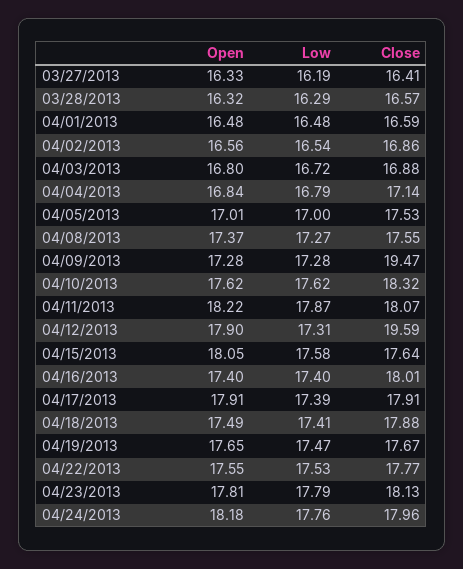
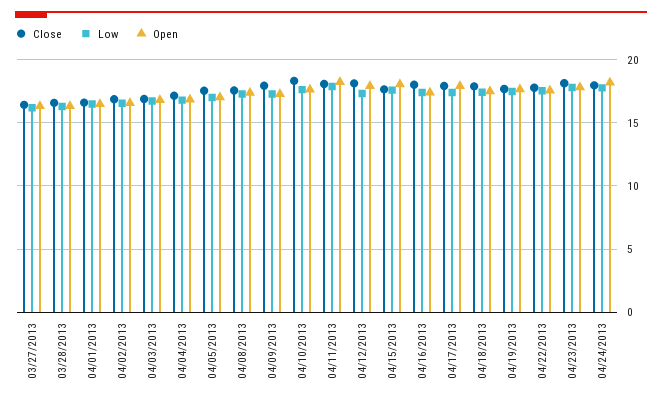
  {
    "Open": {
      "03/27/2013": 16.33,
      "03/28/2013": 16.32,
      "04/01/2013": 16.48,
      "04/02/2013": 16.56,
      "04/03/2013": 16.8,
      "04/04/2013": 16.84,
      "04/05/2013": 17.01,
      "04/08/2013": 17.37,
      "04/09/2013": 17.28,
      "04/10/2013": 17.62,
      "04/11/2013": 18.22,
      "04/12/2013": 17.9,
      "04/15/2013": 18.05,
      "04/16/2013": 17.4,
      "04/17/2013": 17.91,
      "04/18/2013": 17.49,
      "04/19/2013": 17.65,
      "04/22/2013": 17.55,
      "04/23/2013": 17.81,
      "04/24/2013": 18.18
    },
    "Low": {
      "03/27/2013": 16.19,
      "03/28/2013": 16.29,
      "04/01/2013": 16.48,
      "04/02/2013": 16.54,
      "04/03/2013": 16.72,
      "04/04/2013": 16.79,
      "04/05/2013": 17,
      "04/08/2013": 17.27,
      "04/09/2013": 17.28,
      "04/10/2013": 17.62,
      "04/11/2013": 17.87,
      "04/12/2013": 17.31,
      "04/15/2013": 17.58,
      "04/16/2013": 17.4,
      "04/17/2013": 17.39,
      "04/18/2013": 17.41,
      "04/19/2013": 17.47,
      "04/22/2013": 17.53,
      "04/23/2013": 17.79,
      "04/24/2013": 17.76
    },
    "Close": {
      "03/27/2013": 16.41,
      "03/28/2013": 16.57,
      "04/01/2013": 16.59,
      "04/02/2013": 16.86,
      "04/03/2013": 16.88,
      "04/04/2013": 17.14,
      "04/05/2013": 17.53,
      "04/08/2013": 17.55,
-     "04/09/2013": 19.47,
+     "04/09/2013": 18,
      "04/10/2013": 18.32,
      "04/11/2013": 18.07,
-     "04/12/2013": 19.59,
+     "04/12/2013": 18,
      "04/15/2013": 17.64,
      "04/16/2013": 18.01,
      "04/17/2013": 17.91,
      "04/18/2013": 17.88,
      "04/19/2013": 17.67,
      "04/22/2013": 17.77,
      "04/23/2013": 18.13,
      "04/24/2013": 17.96
    }
  }

